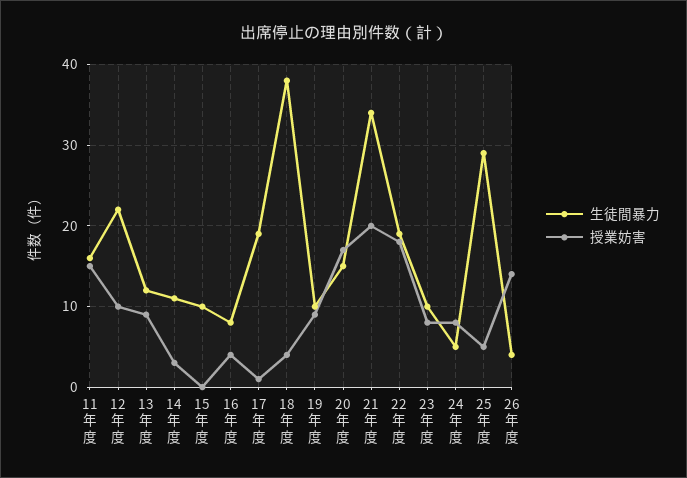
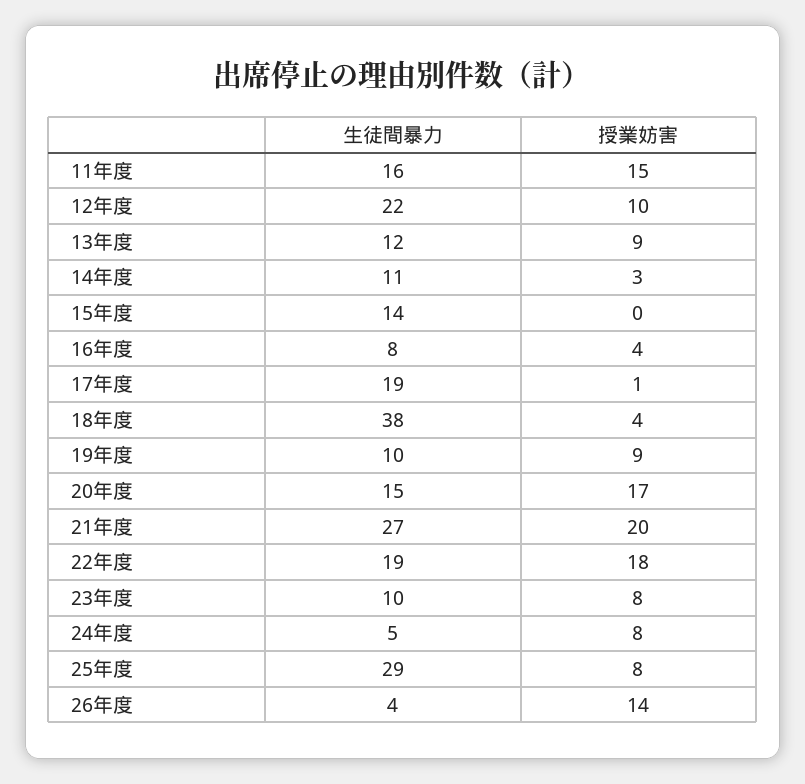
  {
    "生徒間暴力": {
      "11年度": 16,
      "12年度": 22,
      "13年度": 12,
      "14年度": 11,
-     "15年度": 10,
+     "15年度": 14,
      "16年度": 8,
      "17年度": 19,
      "18年度": 38,
      "19年度": 10,
      "20年度": 15,
-     "21年度": 34,
+     "21年度": 27,
      "22年度": 19,
      "23年度": 10,
      "24年度": 5,
      "25年度": 29,
      "26年度": 4
    },
    "授業妨害": {
      "11年度": 15,
      "12年度": 10,
      "13年度": 9,
      "14年度": 3,
      "15年度": 0,
      "16年度": 4,
      "17年度": 1,
      "18年度": 4,
      "19年度": 9,
      "20年度": 17,
      "21年度": 20,
      "22年度": 18,
      "23年度": 8,
      "24年度": 8,
-     "25年度": 5,
+     "25年度": 8,
      "26年度": 14
    }
  }

